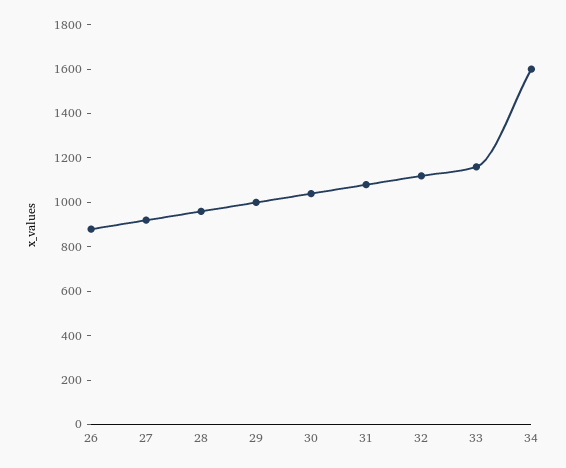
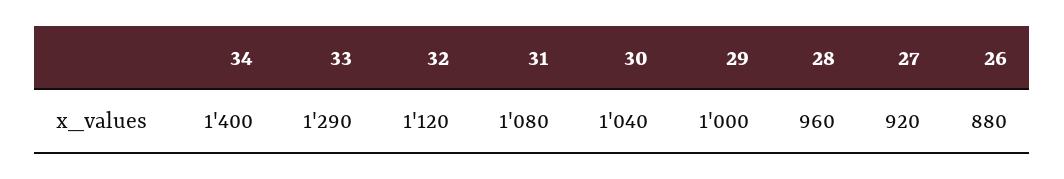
  {
    "26": 880,
    "27": 920,
    "28": 960,
    "29": 1000,
    "30": 1040,
    "31": 1080,
    "32": 1120,
-   "33": 1150,
+   "33": 1290,
-   "34": 1600
+   "34": 1400
  }

